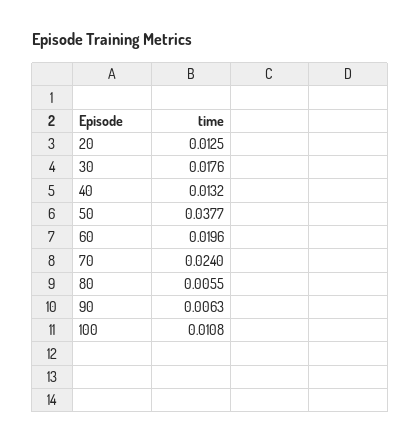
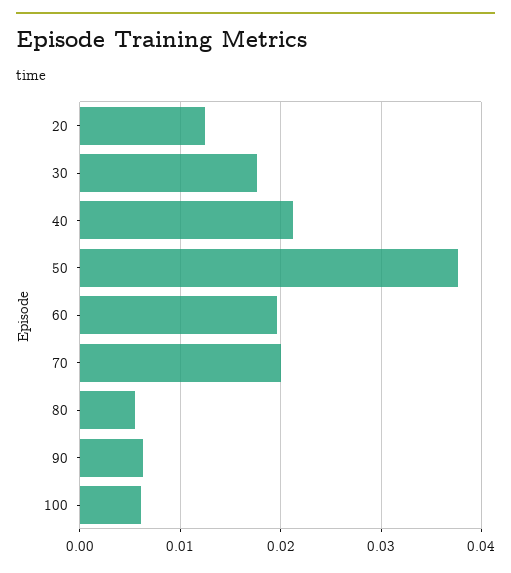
  {
    "20": 0.0125,
    "30": 0.0176,
-   "40": 0.0132,
+   "40": 0.021,
    "50": 0.0377,
    "60": 0.0196,
-   "70": 0.024,
+   "70": 0.02,
    "80": 0.0055,
    "90": 0.0063,
-   "100": 0.0108
+   "100": 0.006
  }

